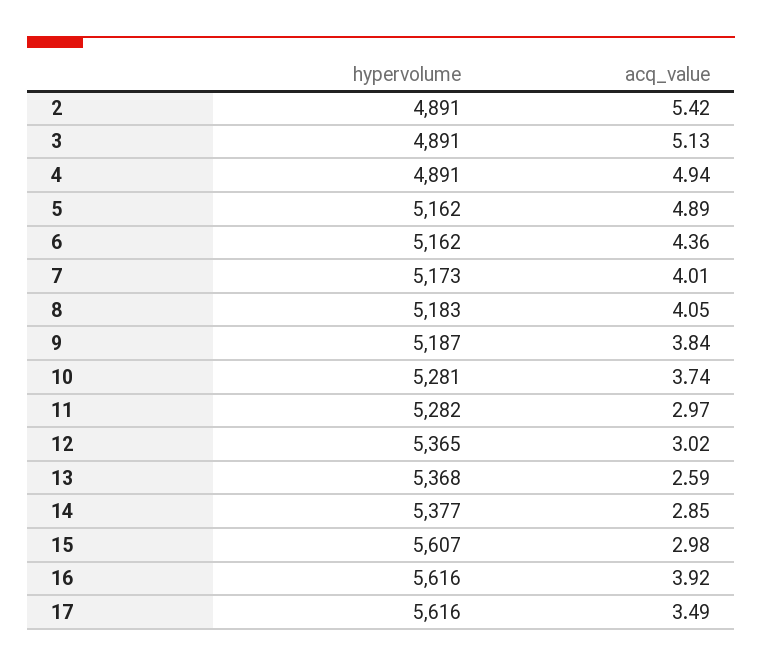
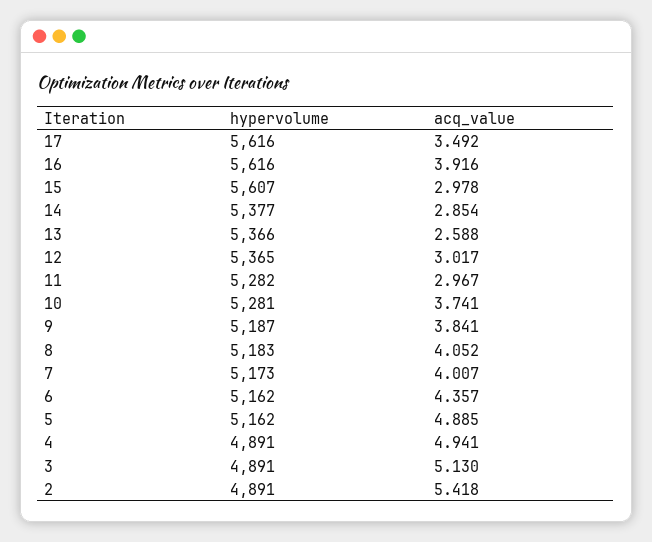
  {
    "hypervolume": {
      "2": 4891,
      "3": 4891,
      "4": 4891,
      "5": 5162,
      "6": 5162,
      "7": 5173,
      "8": 5183,
      "9": 5187,
      "10": 5281,
      "11": 5282,
      "12": 5365,
-     "13": 5368,
+     "13": 5366,
      "14": 5377,
      "15": 5607,
      "16": 5616,
      "17": 5616
    },
    "acq_value": {
      "2": 5.418,
      "3": 5.13,
      "4": 4.941,
      "5": 4.885,
      "6": 4.357,
      "7": 4.007,
      "8": 4.052,
      "9": 3.841,
      "10": 3.741,
      "11": 2.967,
      "12": 3.017,
      "13": 2.588,
      "14": 2.854,
      "15": 2.978,
      "16": 3.916,
      "17": 3.492
    }
  }

